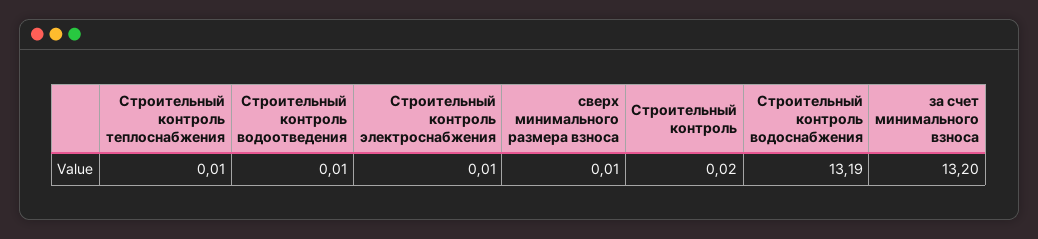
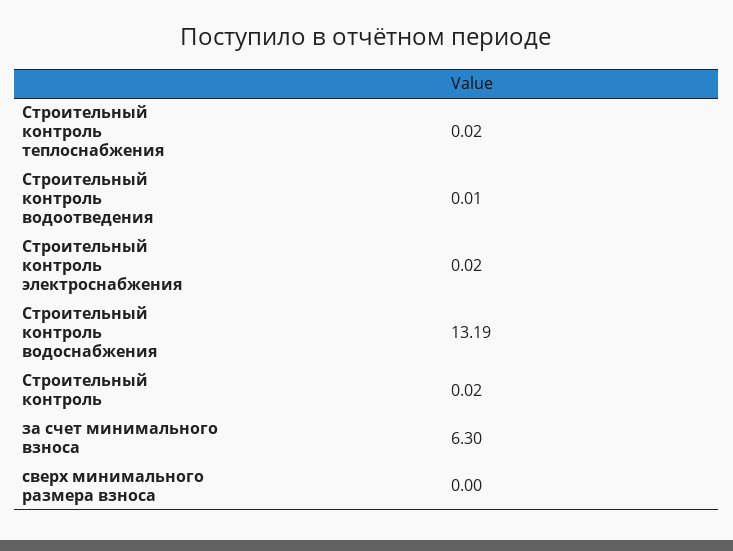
  {
-   "Строительный контроль теплоснабжения": 0.01,
+   "Строительный контроль теплоснабжения": 0.02,
    "Строительный контроль водоотведения": 0.01,
-   "Строительный контроль электроснабжения": 0.01,
+   "Строительный контроль электроснабжения": 0.02,
-   "сверх минимального размера взноса": 0.01,
+   "сверх минимального размера взноса": 0,
    "Строительный контроль": 0.02,
    "Строительный контроль водоснабжения": 13.19,
-   "за счет минимального взноса": 13.2
+   "за счет минимального взноса": 6.3
  }

